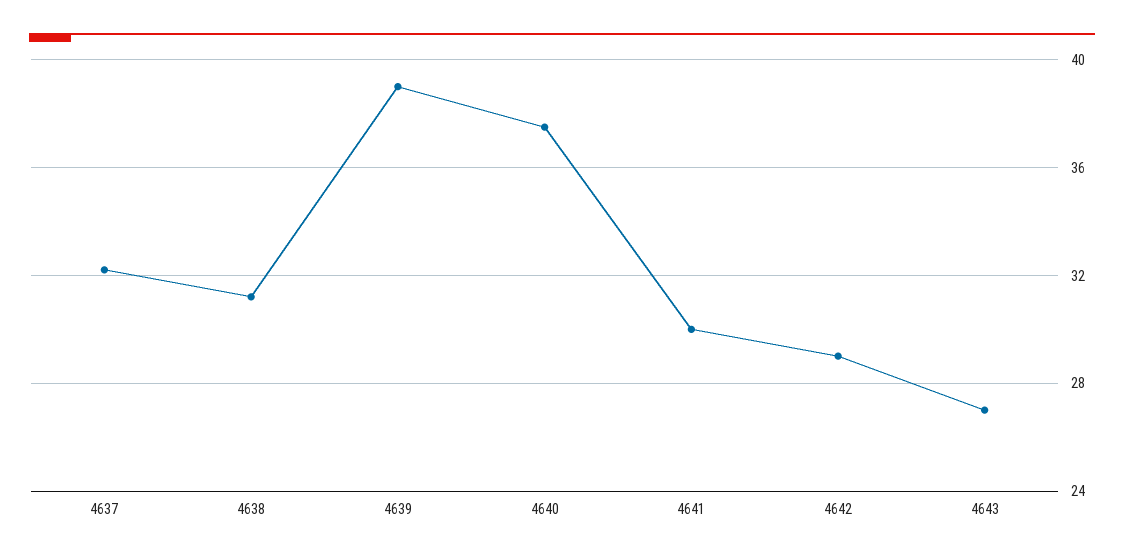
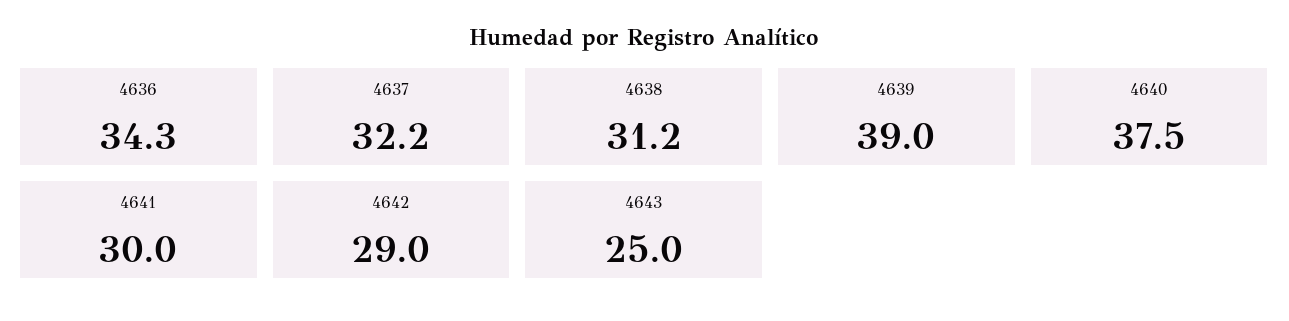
  {
    "4637": 32.2,
    "4638": 31.2,
    "4639": 39,
    "4640": 37.5,
    "4641": 30,
    "4642": 29,
-   "4643": 27
+   "4643": 25,
+   "4636": 34.3
  }

